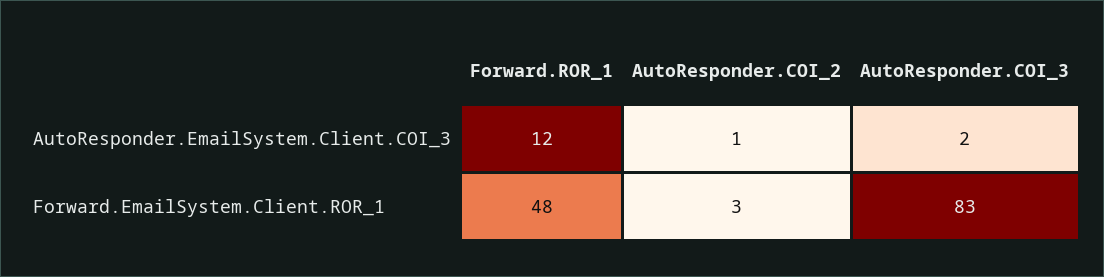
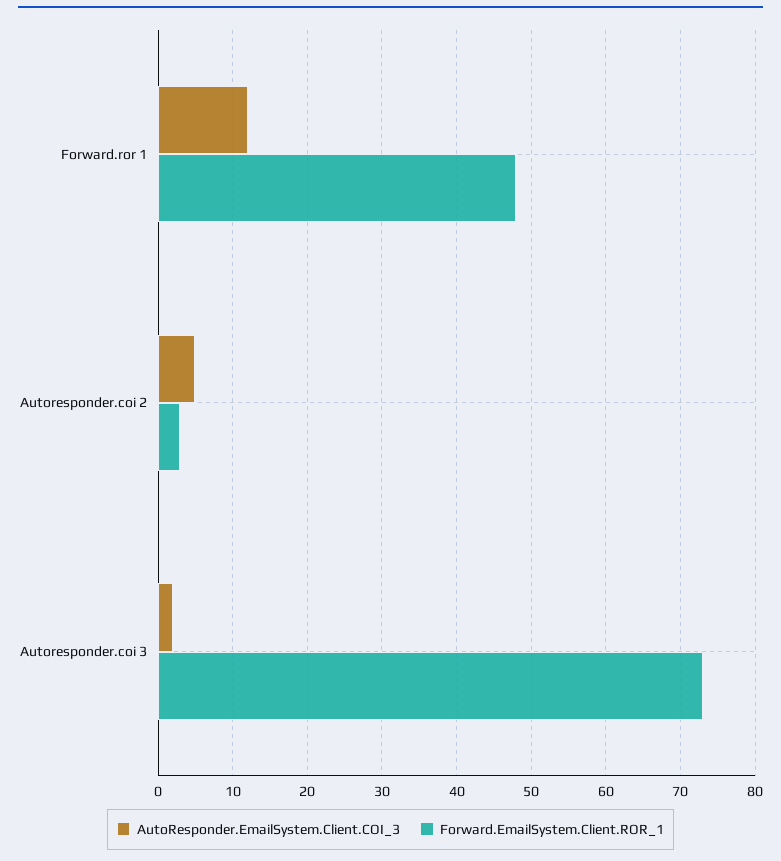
  {
    "AutoResponder.EmailSystem.Client.COI_3": {
      "Forward.ROR_1": 12,
-     "AutoResponder.COI_2": 1,
+     "AutoResponder.COI_2": 5,
      "AutoResponder.COI_3": 2
    },
    "Forward.EmailSystem.Client.ROR_1": {
      "Forward.ROR_1": 48,
      "AutoResponder.COI_2": 3,
-     "AutoResponder.COI_3": 83
+     "AutoResponder.COI_3": 73
    }
  }

